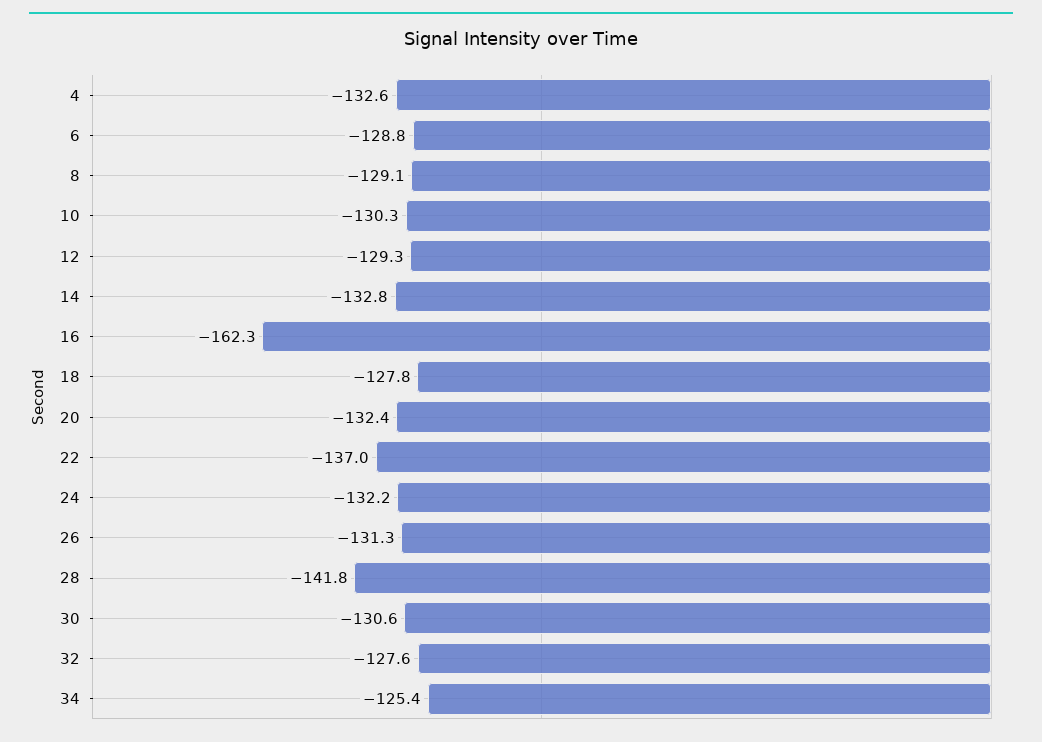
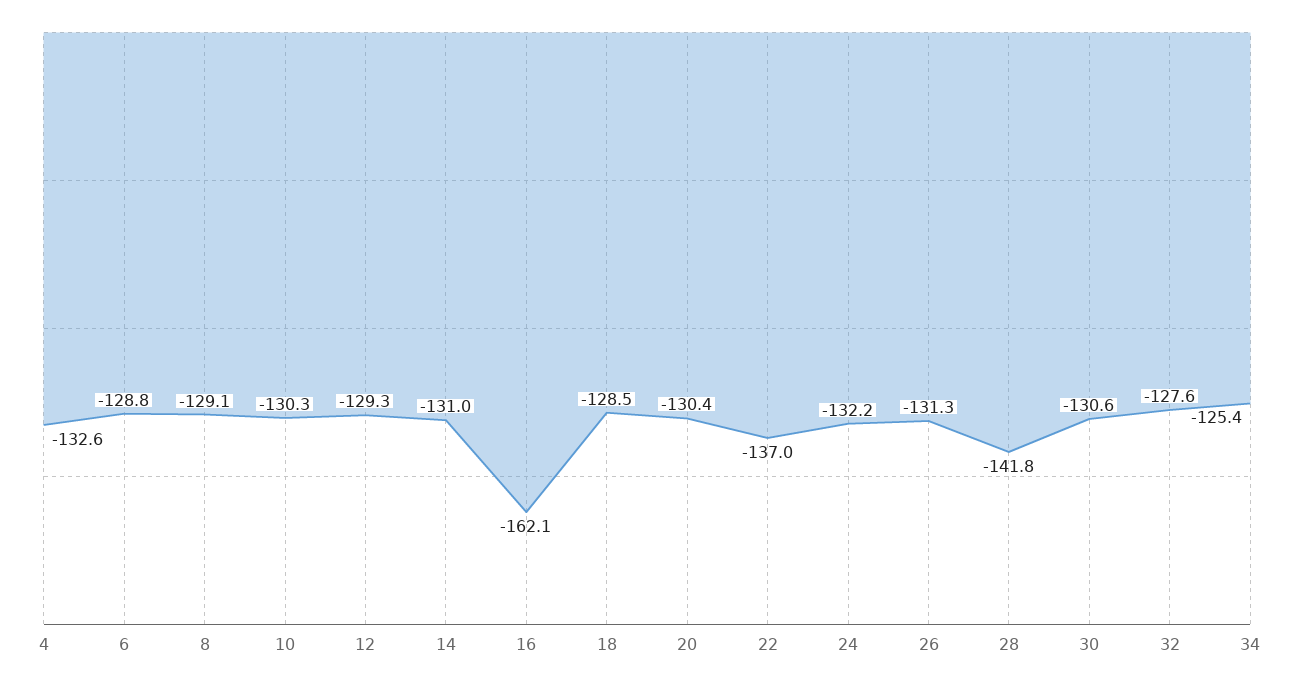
  {
    "4": -132.6,
    "6": -128.8,
    "8": -129.1,
    "10": -130.3,
    "12": -129.3,
-   "14": -132.8,
+   "14": -131,
-   "16": -162.3,
+   "16": -162.1,
-   "18": -127.8,
+   "18": -128.5,
-   "20": -132.4,
+   "20": -130.4,
    "22": -137,
    "24": -132.2,
    "26": -131.3,
    "28": -141.8,
    "30": -130.6,
    "32": -127.6,
    "34": -125.4
  }

